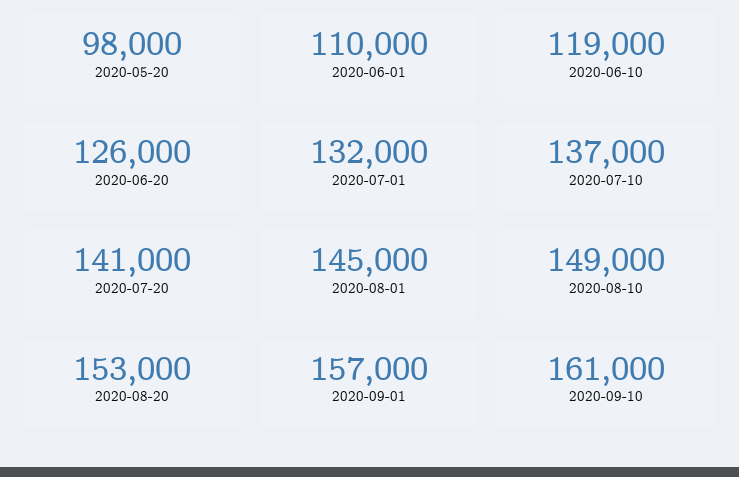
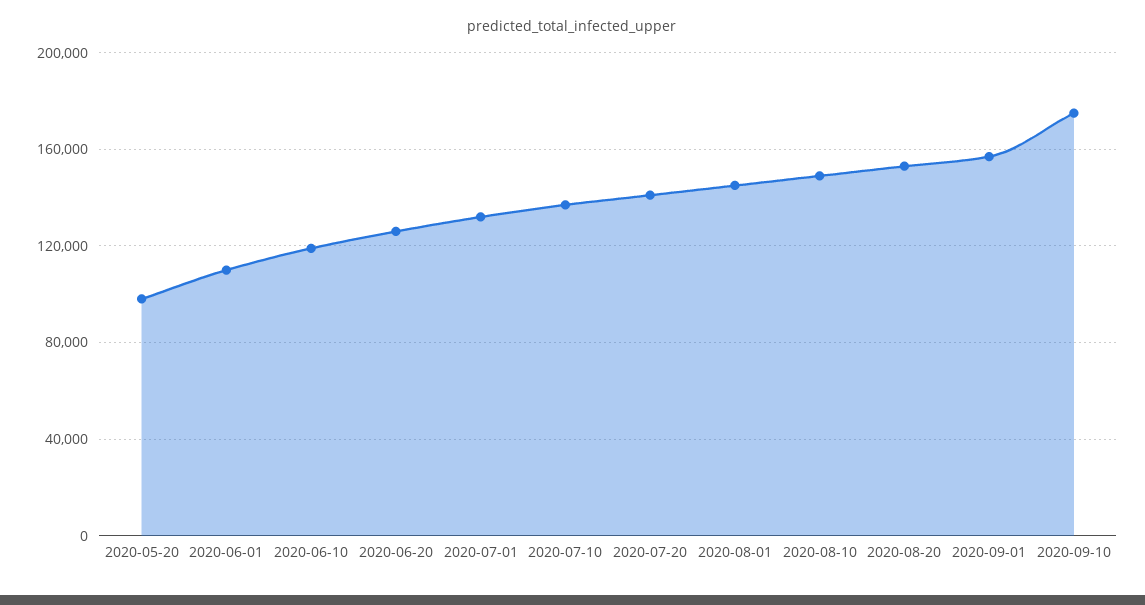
  {
    "2020-05-20": 98000,
    "2020-06-01": 110000,
    "2020-06-10": 119000,
    "2020-06-20": 126000,
    "2020-07-01": 132000,
    "2020-07-10": 137000,
    "2020-07-20": 141000,
    "2020-08-01": 145000,
    "2020-08-10": 149000,
    "2020-08-20": 153000,
    "2020-09-01": 157000,
-   "2020-09-10": 161000
+   "2020-09-10": 175000
  }

